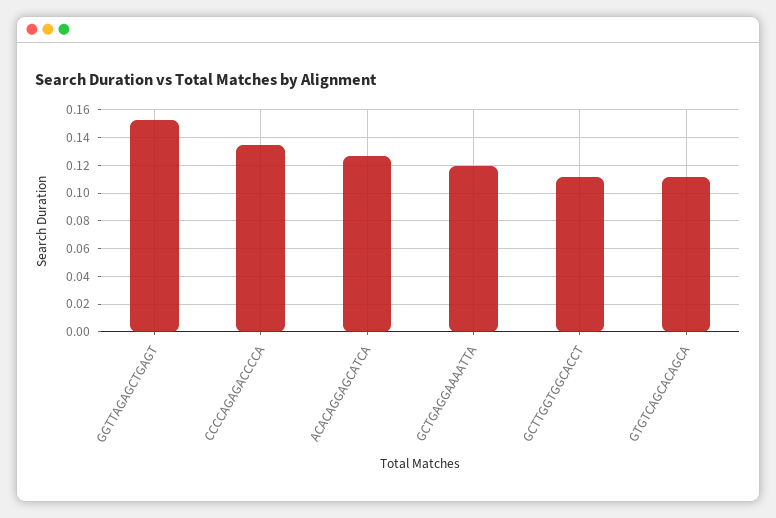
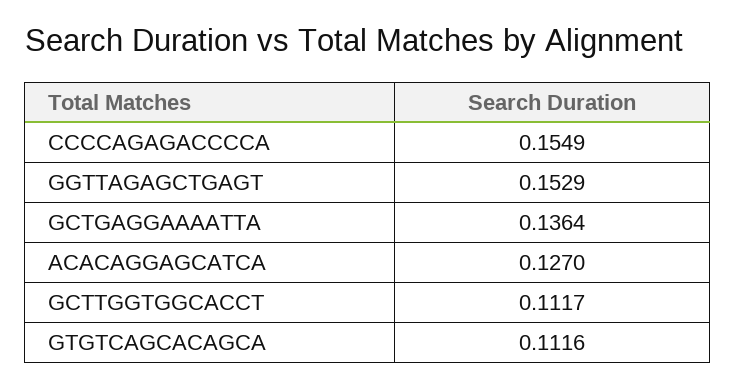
  {
    "GGTTAGAGCTGAGT": 0.1529,
-   "CCCCAGAGACCCCA": 0.135,
+   "CCCCAGAGACCCCA": 0.1549,
    "ACACAGGAGCATCA": 0.127,
-   "GCTGAGGAAAATTA": 0.12,
+   "GCTGAGGAAAATTA": 0.1364,
    "GCTTGGTGGCACCT": 0.1117,
    "GTGTCAGCACAGCA": 0.1116
  }

